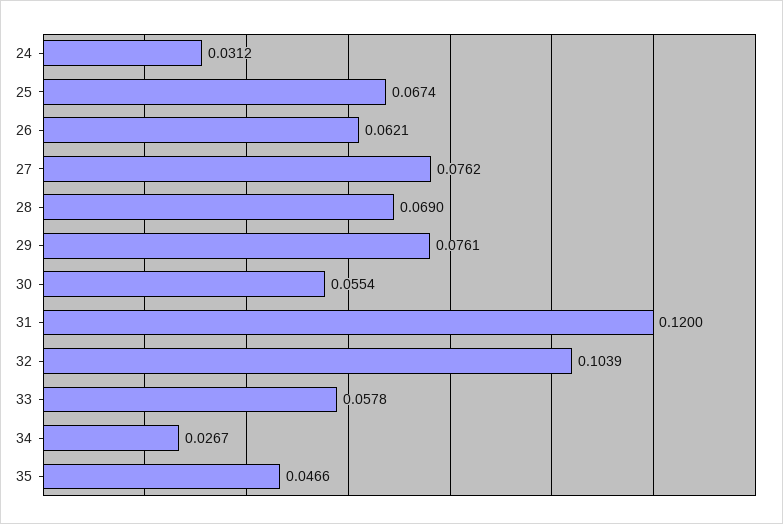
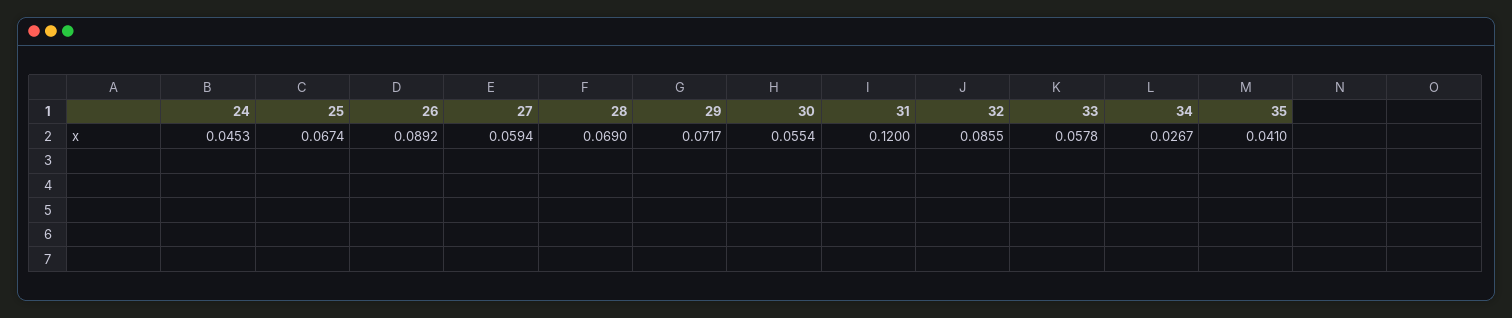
  {
-   "24": 0.0312,
+   "24": 0.0453,
    "25": 0.0674,
-   "26": 0.0621,
+   "26": 0.0892,
-   "27": 0.0762,
+   "27": 0.0594,
    "28": 0.069,
-   "29": 0.0761,
+   "29": 0.0717,
    "30": 0.0554,
    "31": 0.12,
-   "32": 0.1039,
+   "32": 0.0855,
    "33": 0.0578,
    "34": 0.0267,
-   "35": 0.0466
+   "35": 0.041
  }

